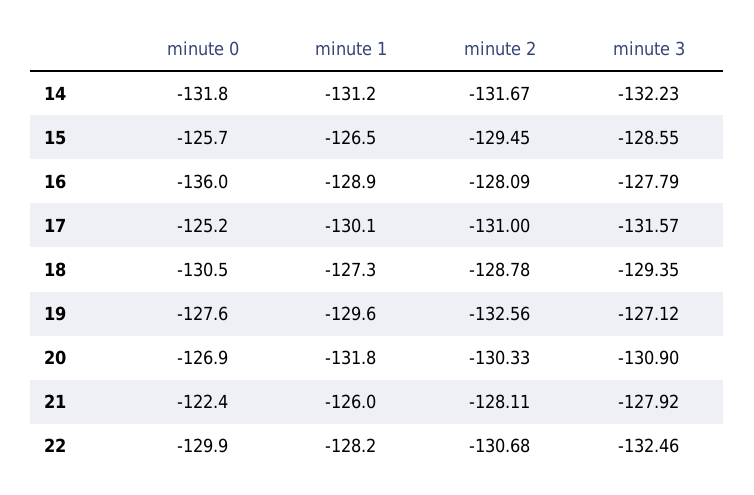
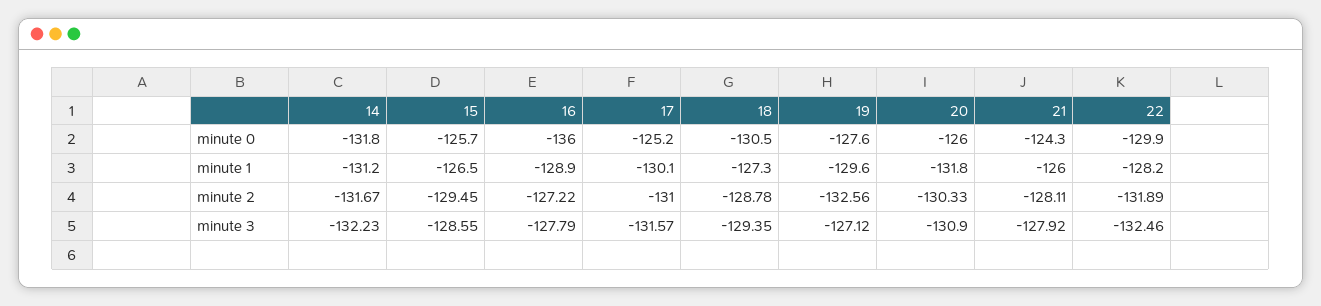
  {
    "minute 0": {
      "14": -131.8,
      "15": -125.7,
      "16": -136,
      "17": -125.2,
      "18": -130.5,
      "19": -127.6,
-     "20": -126.9,
+     "20": -126,
-     "21": -122.4,
+     "21": -124.3,
      "22": -129.9
    },
    "minute 1": {
      "14": -131.2,
      "15": -126.5,
      "16": -128.9,
      "17": -130.1,
      "18": -127.3,
      "19": -129.6,
      "20": -131.8,
      "21": -126,
      "22": -128.2
    },
    "minute 2": {
      "14": -131.67,
      "15": -129.45,
-     "16": -128.09,
+     "16": -127.22,
      "17": -131,
      "18": -128.78,
      "19": -132.56,
      "20": -130.33,
      "21": -128.11,
-     "22": -130.68
+     "22": -131.89
    },
    "minute 3": {
      "14": -132.23,
      "15": -128.55,
      "16": -127.79,
      "17": -131.57,
      "18": -129.35,
      "19": -127.12,
      "20": -130.9,
      "21": -127.92,
      "22": -132.46
    }
  }

